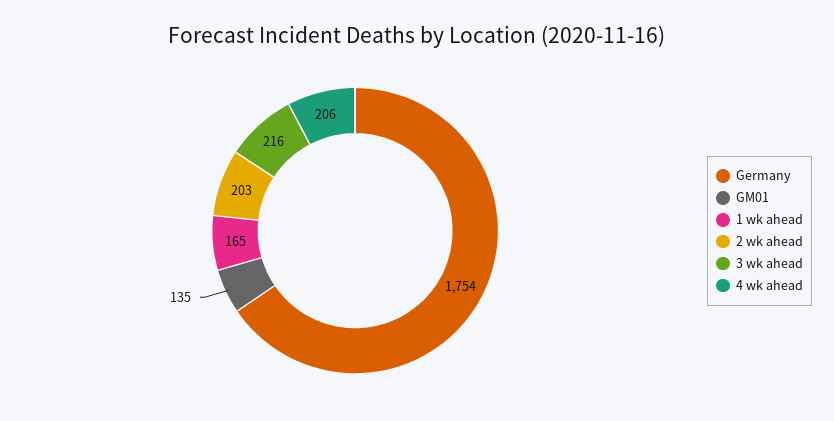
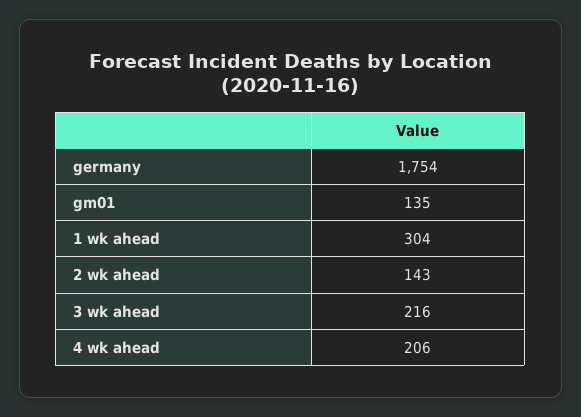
  {
    "Germany": 1754,
    "GM01": 135,
-   "1 wk ahead": 165,
+   "1 wk ahead": 304,
-   "2 wk ahead": 203,
+   "2 wk ahead": 143,
    "3 wk ahead": 216,
    "4 wk ahead": 206
  }

